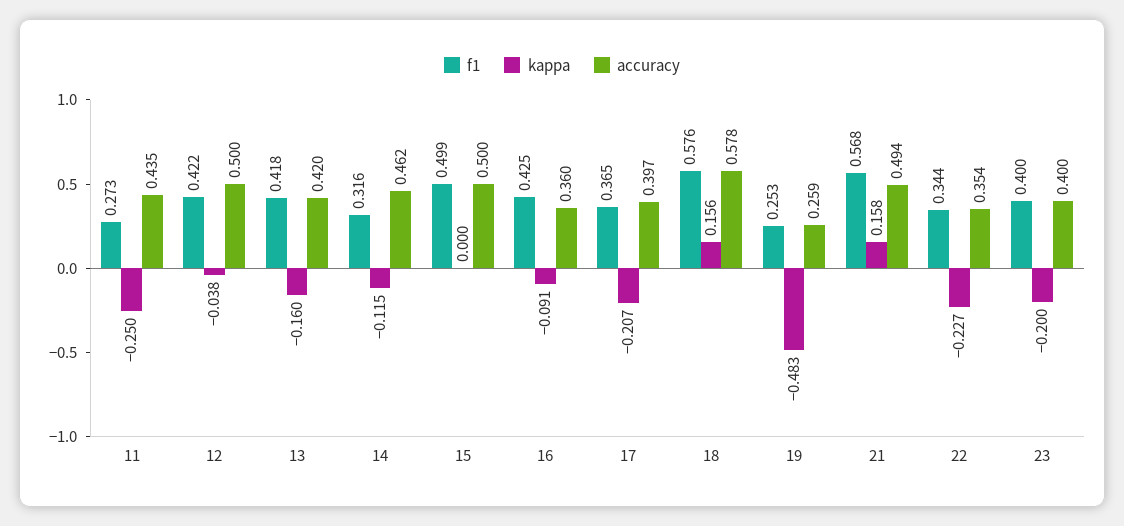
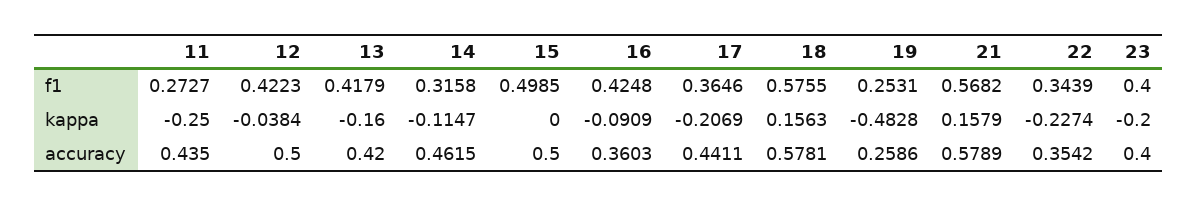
  {
    "f1": {
      "11": 0.2727,
      "12": 0.4223,
      "13": 0.4179,
      "14": 0.3158,
      "15": 0.4985,
      "16": 0.4248,
      "17": 0.3646,
      "18": 0.5755,
      "19": 0.2531,
      "21": 0.5682,
      "22": 0.3439,
      "23": 0.4
    },
    "kappa": {
      "11": -0.25,
      "12": -0.0384,
      "13": -0.16,
      "14": -0.1147,
      "15": 0,
      "16": -0.0909,
      "17": -0.2069,
      "18": 0.1563,
      "19": -0.4828,
      "21": 0.1579,
      "22": -0.2274,
      "23": -0.2
    },
    "accuracy": {
      "11": 0.435,
      "12": 0.5,
      "13": 0.42,
      "14": 0.4615,
      "15": 0.5,
      "16": 0.3603,
-     "17": 0.397,
+     "17": 0.4411,
      "18": 0.5781,
      "19": 0.2586,
-     "21": 0.494,
+     "21": 0.5789,
      "22": 0.3542,
      "23": 0.4
    }
  }

